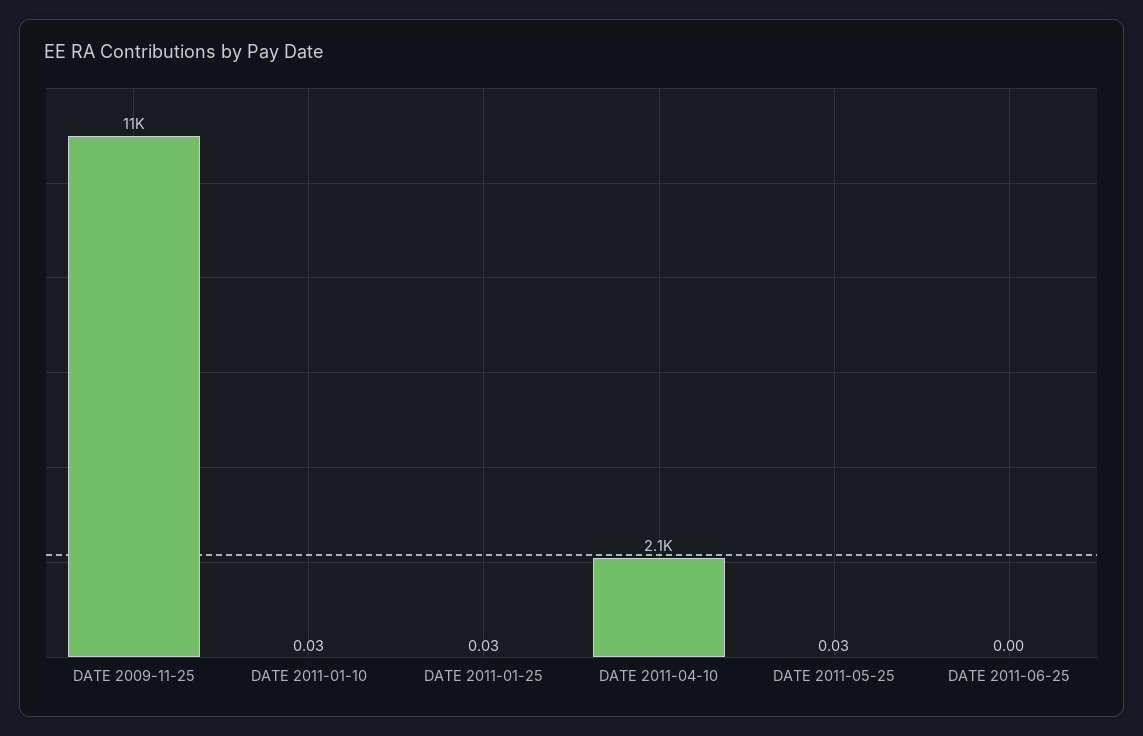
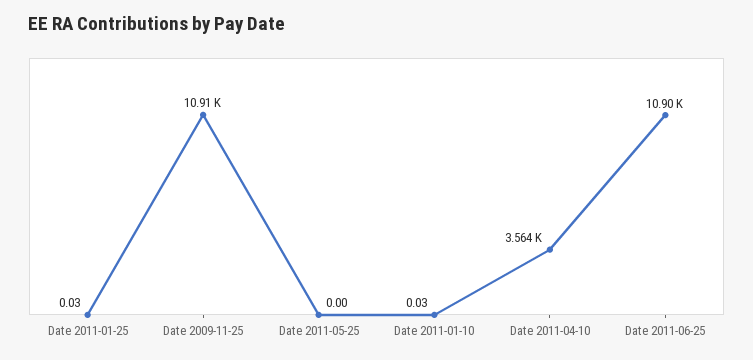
  {
    "DATE 2009-11-25": 10910,
    "DATE 2011-01-10": 0.03,
    "DATE 2011-01-25": 0.03,
-   "DATE 2011-04-10": 2100,
+   "DATE 2011-04-10": 3564,
-   "DATE 2011-05-25": 0.03,
+   "DATE 2011-05-25": 0,
-   "DATE 2011-06-25": 0
+   "DATE 2011-06-25": 10900
  }

